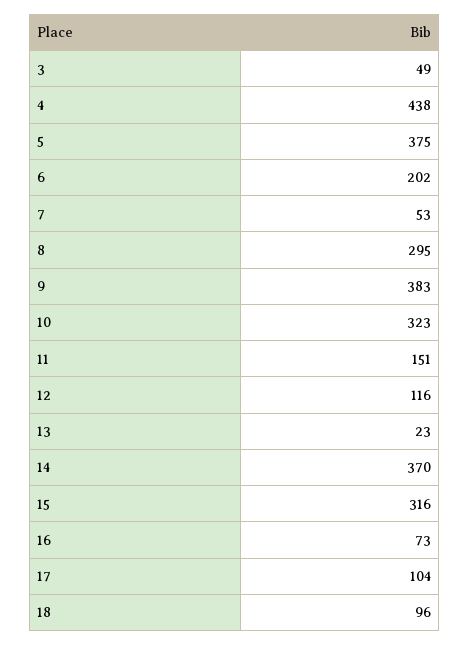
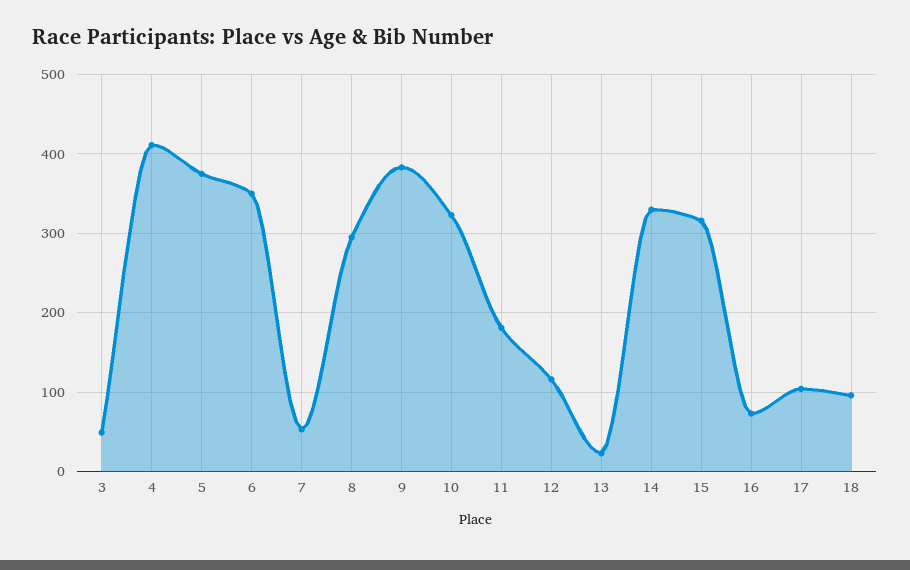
  {
    "3": 49,
-   "4": 438,
+   "4": 410,
    "5": 375,
-   "6": 202,
+   "6": 350,
    "7": 53,
    "8": 295,
    "9": 383,
    "10": 323,
-   "11": 151,
+   "11": 180,
    "12": 116,
    "13": 23,
-   "14": 370,
+   "14": 330,
    "15": 316,
    "16": 73,
    "17": 104,
    "18": 96
  }

